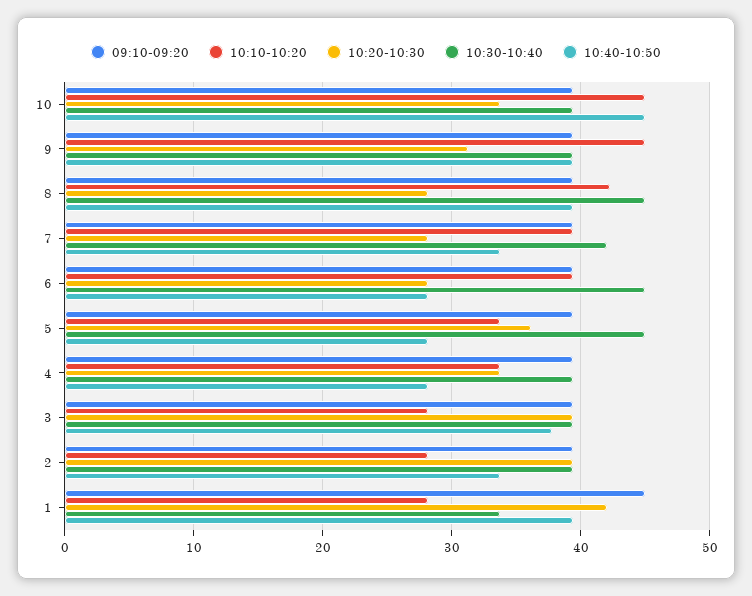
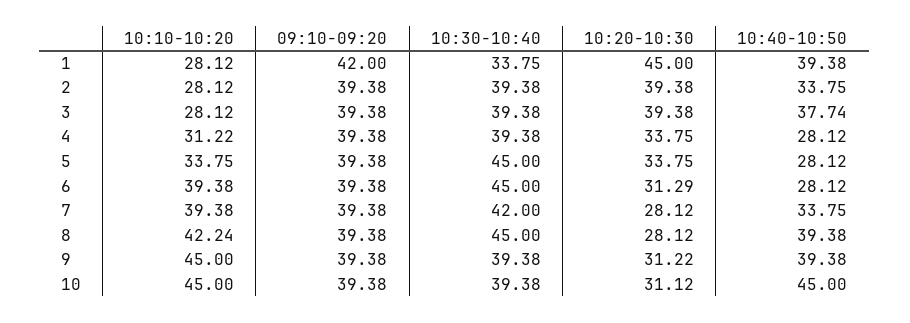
  {
    "09:10-09:20": {
      "10": 39.38,
      "9": 39.38,
      "8": 39.38,
      "7": 39.38,
      "6": 39.38,
      "5": 39.38,
      "4": 39.38,
      "3": 39.38,
      "2": 39.38,
-     "1": 45
+     "1": 42
    },
    "10:10-10:20": {
      "10": 45,
      "9": 45,
      "8": 42.24,
      "7": 39.38,
      "6": 39.38,
      "5": 33.75,
-     "4": 34,
+     "4": 31.22,
      "3": 28.12,
      "2": 28.12,
      "1": 28.12
    },
    "10:20-10:30": {
-     "10": 34,
+     "10": 31.12,
      "9": 31.22,
      "8": 28.12,
      "7": 28.12,
-     "6": 28,
+     "6": 31.29,
-     "5": 36,
+     "5": 33.75,
      "4": 33.75,
      "3": 39.38,
      "2": 39.38,
-     "1": 42
+     "1": 45
    },
    "10:30-10:40": {
      "10": 39.38,
      "9": 39.38,
      "8": 45,
      "7": 42,
      "6": 45,
      "5": 45,
      "4": 39.38,
      "3": 39.38,
      "2": 39.38,
      "1": 33.75
    },
    "10:40-10:50": {
      "10": 45,
      "9": 39.38,
      "8": 39.38,
      "7": 33.75,
      "6": 28.12,
      "5": 28.12,
      "4": 28.12,
      "3": 37.74,
      "2": 33.75,
      "1": 39.38
    }
  }

